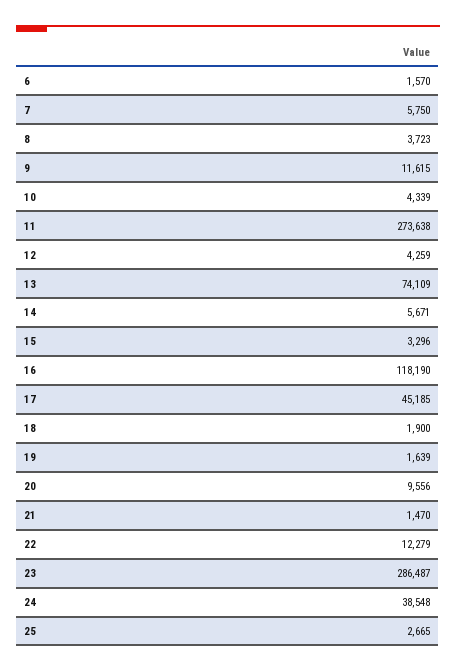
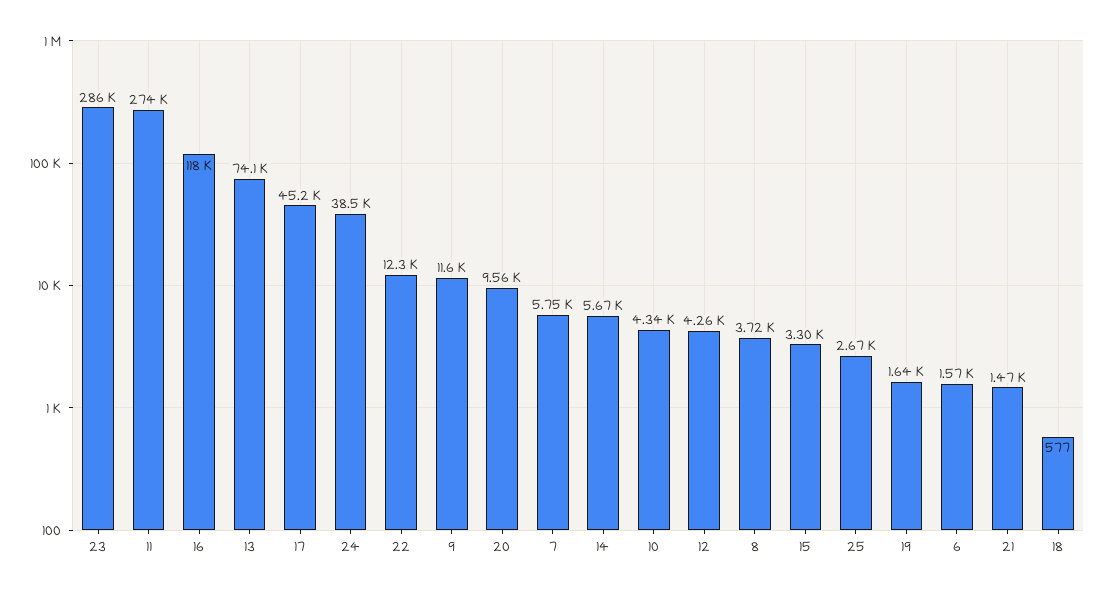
  {
    "6": 1570,
    "7": 5750,
    "8": 3723,
    "9": 11615,
    "10": 4339,
    "11": 273638,
    "12": 4259,
    "13": 74109,
    "14": 5671,
    "15": 3296,
    "16": 118190,
    "17": 45185,
-   "18": 1900,
+   "18": 577,
    "19": 1639,
    "20": 9556,
    "21": 1470,
    "22": 12279,
    "23": 286487,
    "24": 38548,
    "25": 2665
  }

